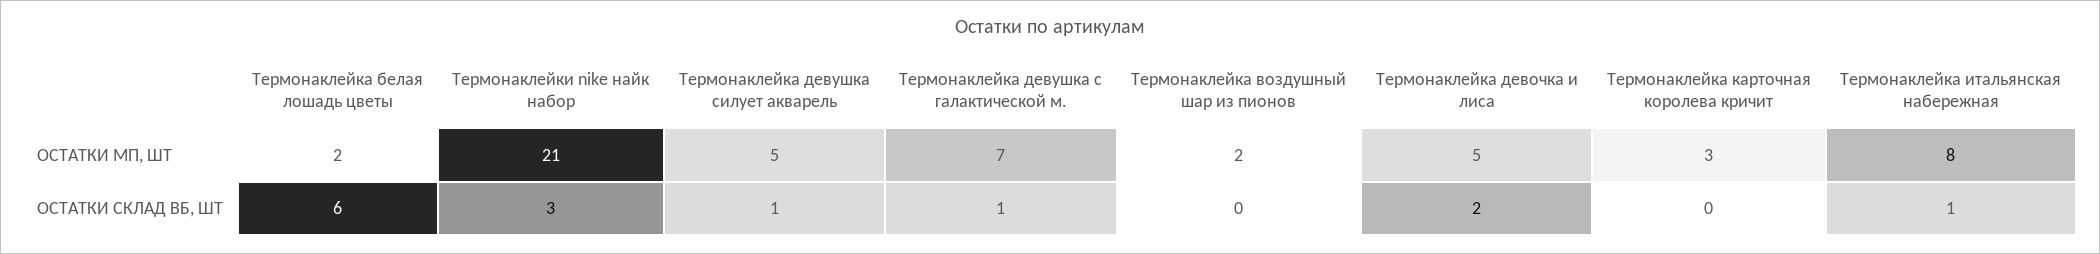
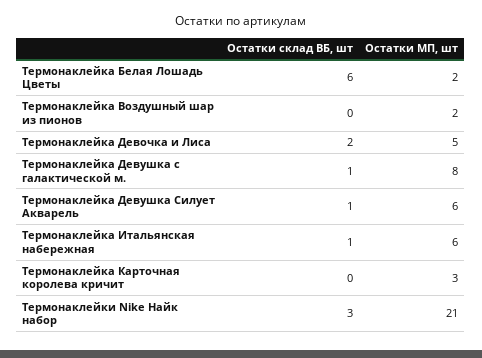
  {
    "Термонаклейка белая лошадь цветы": {
      "ОСТАТКИ МП, ШТ": 2,
      "ОСТАТКИ СКЛАД ВБ, ШТ": 6
    },
    "Термонаклейки nike найк набор": {
      "ОСТАТКИ МП, ШТ": 21,
      "ОСТАТКИ СКЛАД ВБ, ШТ": 3
    },
    "Термонаклейка девушка силует акварель": {
-     "ОСТАТКИ МП, ШТ": 5,
+     "ОСТАТКИ МП, ШТ": 6,
      "ОСТАТКИ СКЛАД ВБ, ШТ": 1
    },
    "Термонаклейка девушка с галактической м.": {
-     "ОСТАТКИ МП, ШТ": 7,
+     "ОСТАТКИ МП, ШТ": 8,
      "ОСТАТКИ СКЛАД ВБ, ШТ": 1
    },
    "Термонаклейка воздушный шар из пионов": {
      "ОСТАТКИ МП, ШТ": 2,
      "ОСТАТКИ СКЛАД ВБ, ШТ": 0
    },
    "Термонаклейка девочка и лиса": {
      "ОСТАТКИ МП, ШТ": 5,
      "ОСТАТКИ СКЛАД ВБ, ШТ": 2
    },
    "Термонаклейка карточная королева кричит": {
      "ОСТАТКИ МП, ШТ": 3,
      "ОСТАТКИ СКЛАД ВБ, ШТ": 0
    },
    "Термонаклейка итальянская набережная": {
-     "ОСТАТКИ МП, ШТ": 8,
+     "ОСТАТКИ МП, ШТ": 6,
      "ОСТАТКИ СКЛАД ВБ, ШТ": 1
    }
  }

